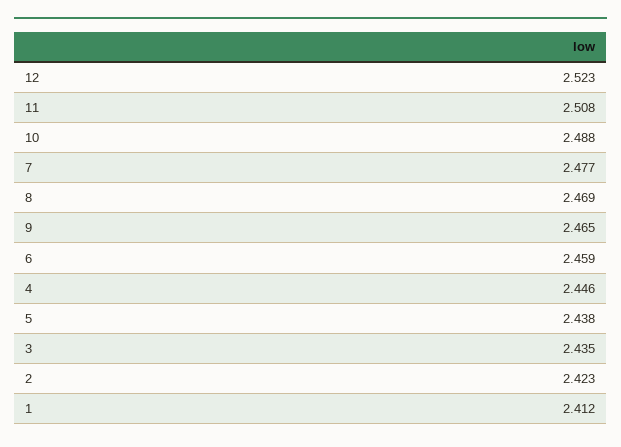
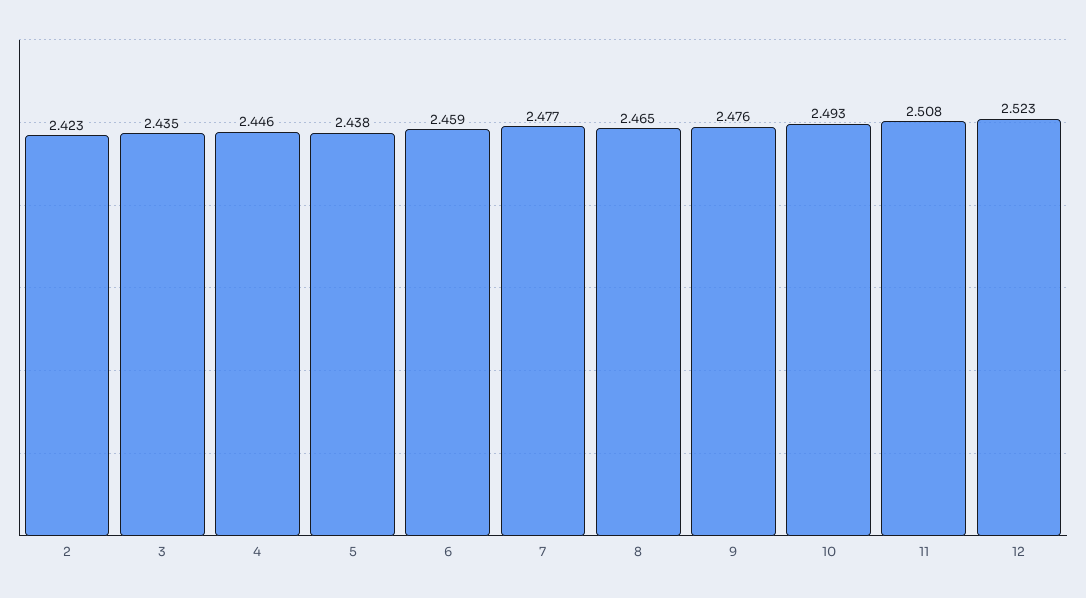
  {
    "12": 2.523,
    "11": 2.508,
-   "10": 2.488,
+   "10": 2.493,
    "7": 2.477,
-   "8": 2.469,
+   "8": 2.465,
-   "9": 2.465,
+   "9": 2.476,
    "6": 2.459,
    "4": 2.446,
    "5": 2.438,
    "3": 2.435,
-   "2": 2.423,
+   "2": 2.423
-   "1": 2.412
  }

